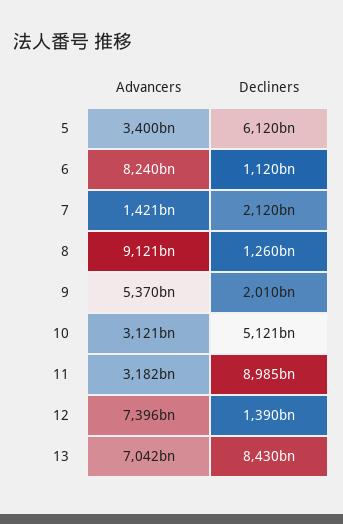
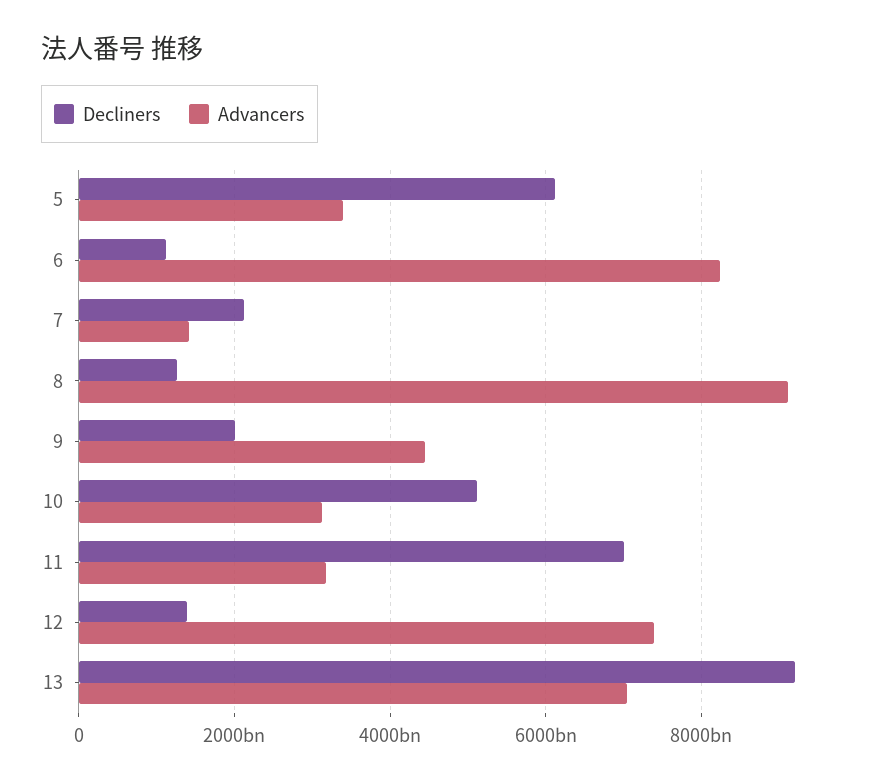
  {
    "Advancers": {
      "5": 3400000000000,
      "6": 8240000000000,
      "7": 1421000000000,
      "8": 9121000000000,
-     "9": 5370000000000,
+     "9": 4400000000000,
      "10": 3121000000000,
      "11": 3182000000000,
      "12": 7396000000000,
      "13": 7042000000000
    },
    "Decliners": {
      "5": 6120000000000,
      "6": 1120000000000,
      "7": 2120000000000,
      "8": 1260000000000,
      "9": 2010000000000,
      "10": 5121000000000,
-     "11": 8985000000000,
+     "11": 7000000000000,
      "12": 1390000000000,
-     "13": 8430000000000
+     "13": 9200000000000
    }
  }

